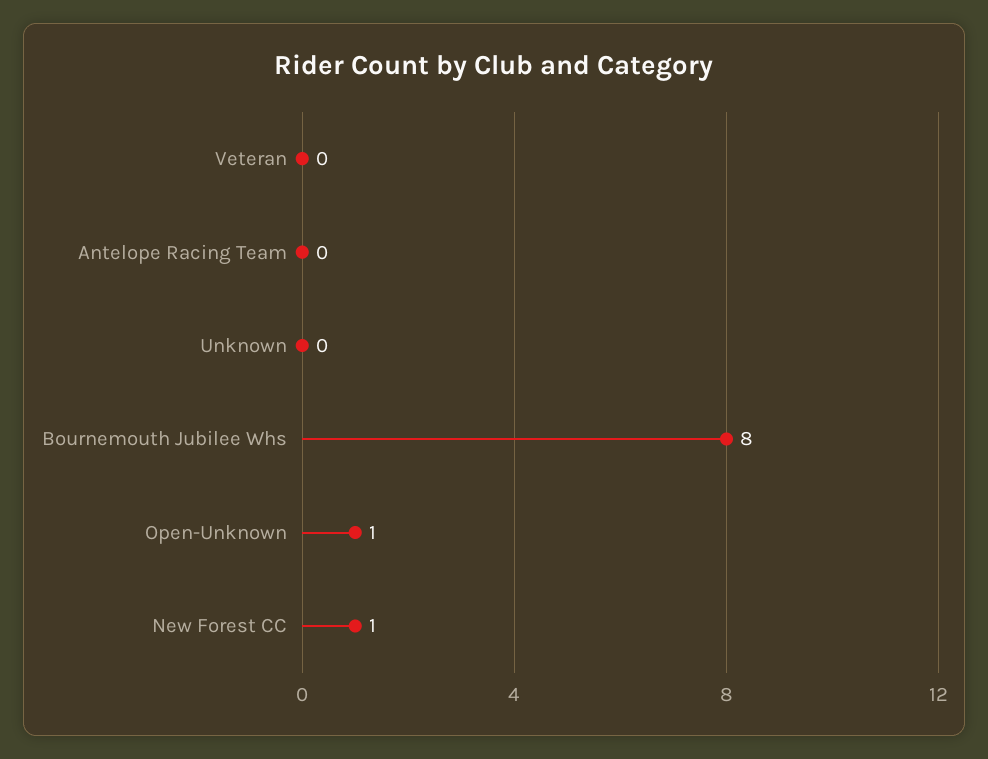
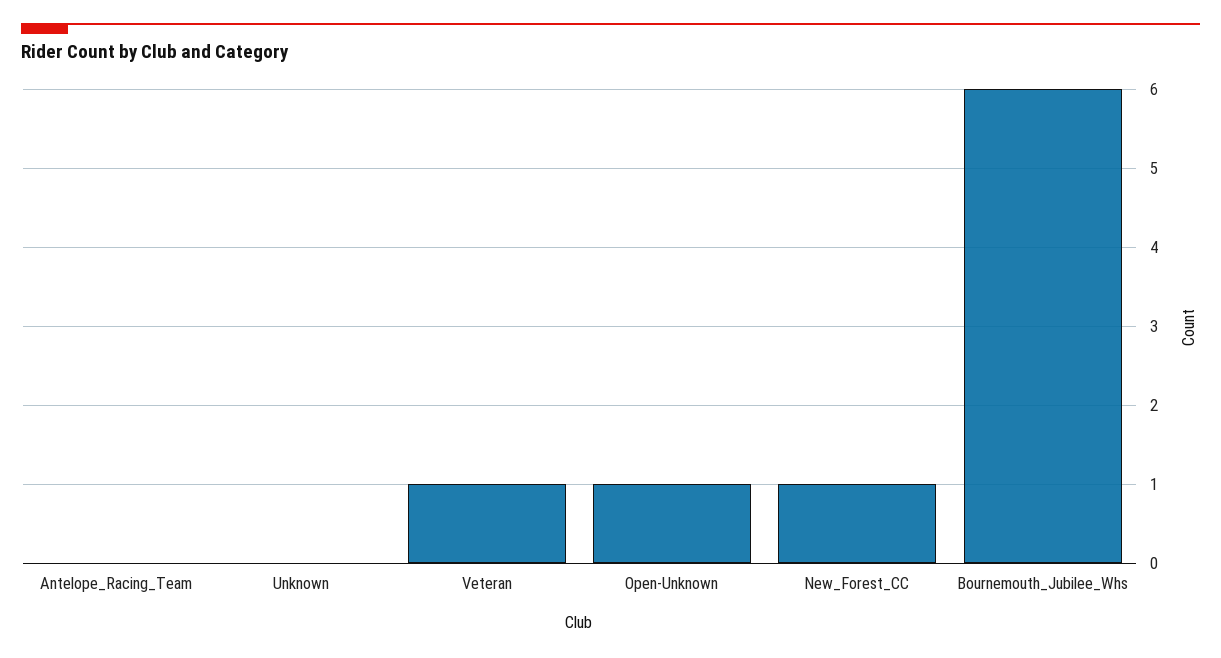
  {
-   "Veteran": 0,
+   "Veteran": 1,
    "Antelope Racing Team": 0,
    "Unknown": 0,
-   "Bournemouth Jubilee Whs": 8,
+   "Bournemouth Jubilee Whs": 6,
    "Open-Unknown": 1,
    "New Forest CC": 1
  }

